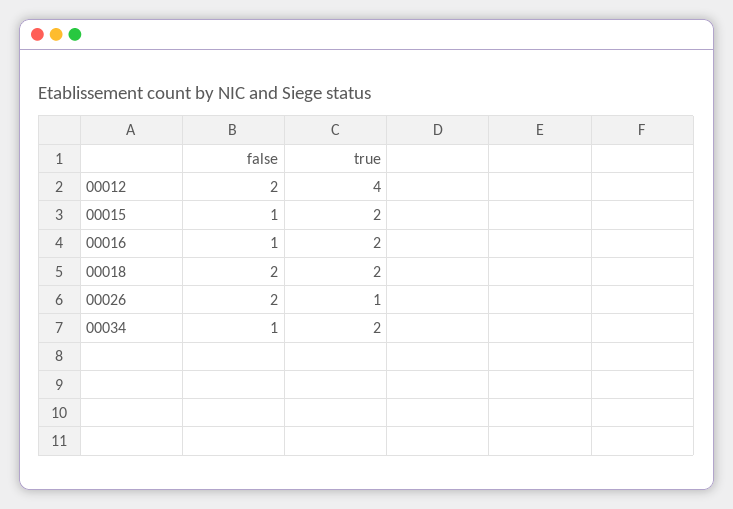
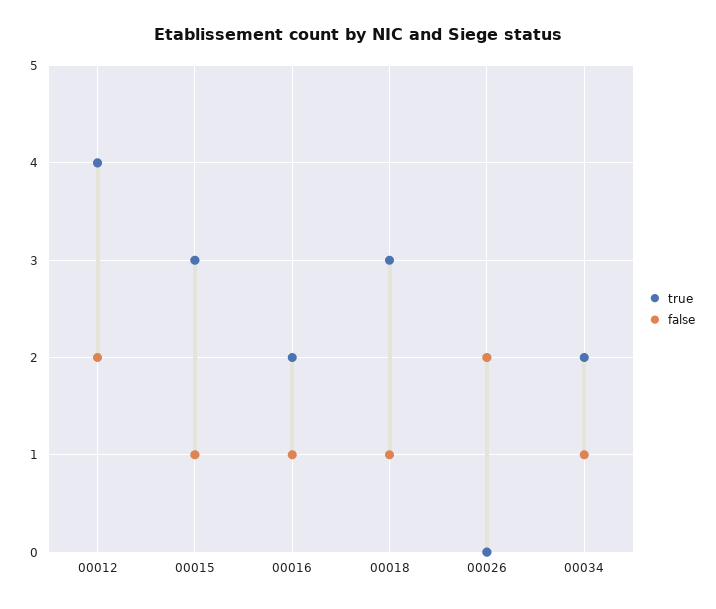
  {
    "false": {
      "00012": 2,
      "00015": 1,
      "00016": 1,
-     "00018": 2,
+     "00018": 1,
      "00026": 2,
      "00034": 1
    },
    "true": {
      "00012": 4,
-     "00015": 2,
+     "00015": 3,
      "00016": 2,
-     "00018": 2,
+     "00018": 3,
-     "00026": 1,
+     "00026": 0,
      "00034": 2
    }
  }

